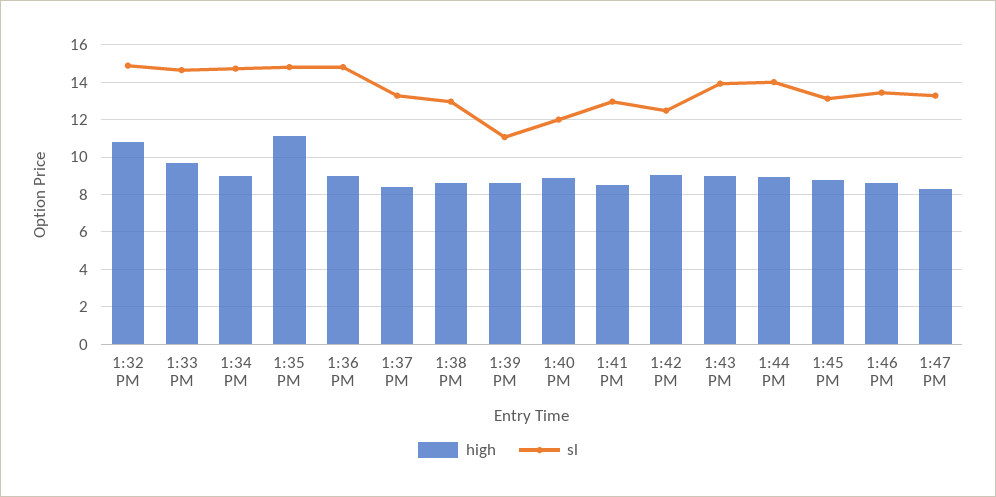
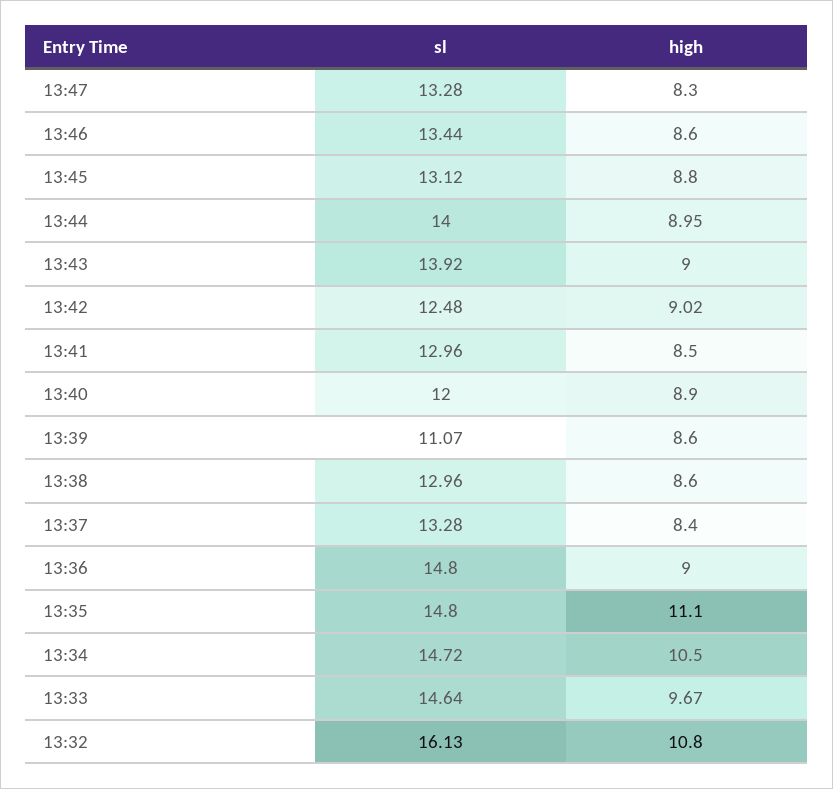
  {
    "high": {
      "1:32 PM": 10.8,
      "1:33 PM": 9.67,
-     "1:34 PM": 9,
+     "1:34 PM": 10.5,
      "1:35 PM": 11.1,
      "1:36 PM": 9,
      "1:37 PM": 8.4,
      "1:38 PM": 8.6,
      "1:39 PM": 8.6,
      "1:40 PM": 8.9,
      "1:41 PM": 8.5,
      "1:42 PM": 9.02,
      "1:43 PM": 9,
      "1:44 PM": 8.95,
      "1:45 PM": 8.8,
      "1:46 PM": 8.6,
      "1:47 PM": 8.3
    },
    "sl": {
-     "1:32 PM": 15,
+     "1:32 PM": 16.13,
      "1:33 PM": 14.64,
      "1:34 PM": 14.72,
      "1:35 PM": 14.8,
      "1:36 PM": 14.8,
      "1:37 PM": 13.28,
      "1:38 PM": 12.96,
      "1:39 PM": 11.07,
      "1:40 PM": 12,
      "1:41 PM": 12.96,
      "1:42 PM": 12.48,
      "1:43 PM": 13.92,
      "1:44 PM": 14,
      "1:45 PM": 13.12,
      "1:46 PM": 13.44,
      "1:47 PM": 13.28
    }
  }

